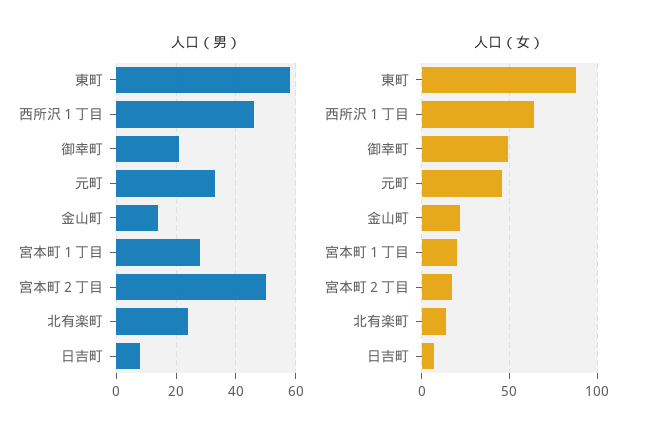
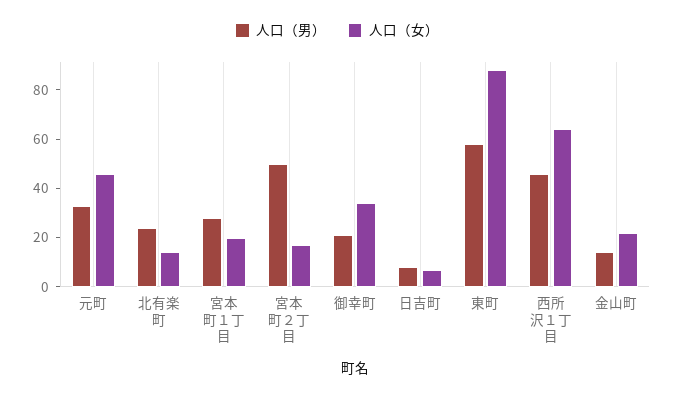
  {
    "人口（男）": {
      "東町": 60,
      "西所沢１丁目": 45,
      "御幸町": 20,
      "元町": 35,
      "金山町": 15,
      "宮本町１丁目": 30,
      "宮本町２丁目": 50,
      "北有楽町": 25,
      "日吉町": 10
    },
    "人口（女）": {
      "東町": 90,
      "西所沢１丁目": 65,
-     "御幸町": 50,
+     "御幸町": 35,
      "元町": 45,
      "金山町": 20,
      "宮本町１丁目": 20,
      "宮本町２丁目": 15,
      "北有楽町": 15,
      "日吉町": 5
    }
  }

